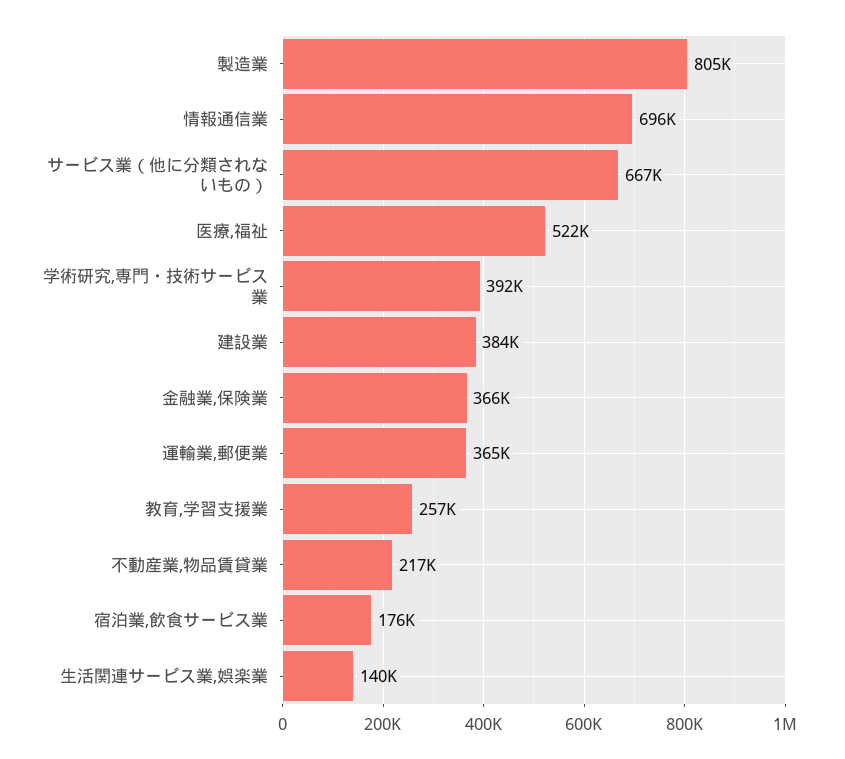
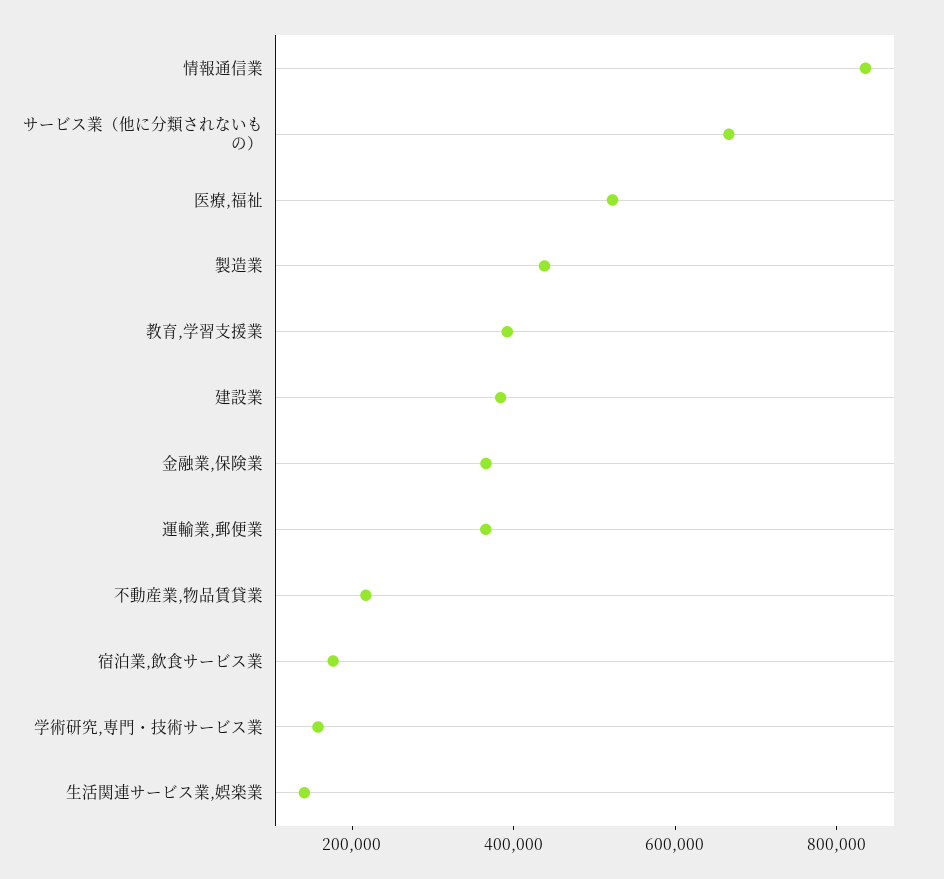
  {
-   "製造業": 805000,
+   "製造業": 450000,
-   "情報通信業": 696000,
+   "情報通信業": 850000,
    "サービス業（他に分類されないもの）": 667000,
    "医療,福祉": 522000,
-   "学術研究,専門・技術サービス業": 392000,
+   "学術研究,専門・技術サービス業": 150000,
    "建設業": 384000,
    "金融業,保険業": 366000,
    "運輸業,郵便業": 365000,
-   "教育,学習支援業": 257000,
+   "教育,学習支援業": 400000,
    "不動産業,物品賃貸業": 217000,
    "宿泊業,飲食サービス業": 176000,
    "生活関連サービス業,娯楽業": 140000
  }

